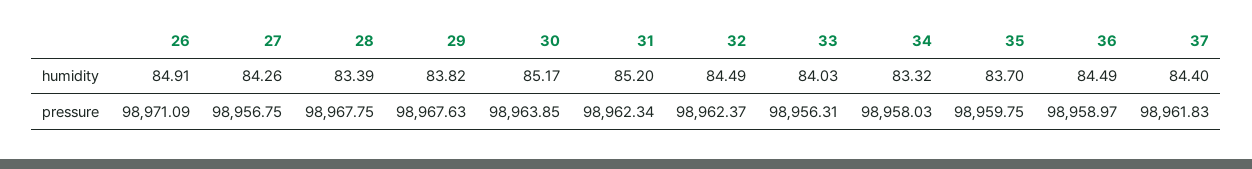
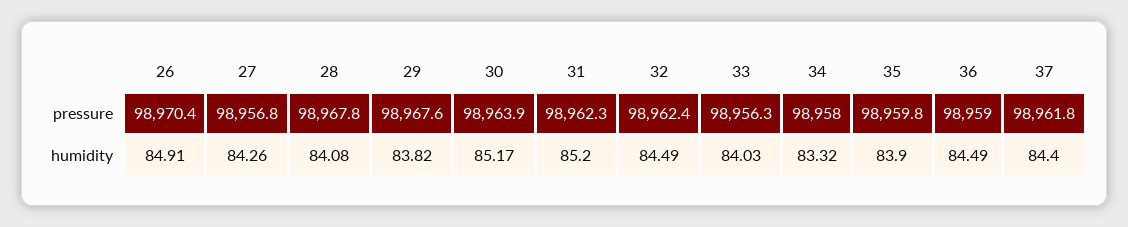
  {
    "26": {
      "humidity": 84.91,
-     "pressure": 98971.09
+     "pressure": 98970.4
    },
    "27": {
      "humidity": 84.26,
      "pressure": 98956.75
    },
    "28": {
-     "humidity": 83.39,
+     "humidity": 84.08,
      "pressure": 98967.75
    },
    "29": {
      "humidity": 83.82,
      "pressure": 98967.63
    },
    "30": {
      "humidity": 85.17,
      "pressure": 98963.85
    },
    "31": {
      "humidity": 85.2,
      "pressure": 98962.34
    },
    "32": {
      "humidity": 84.49,
      "pressure": 98962.37
    },
    "33": {
      "humidity": 84.03,
      "pressure": 98956.31
    },
    "34": {
      "humidity": 83.32,
      "pressure": 98958.03
    },
    "35": {
-     "humidity": 83.7,
+     "humidity": 83.9,
      "pressure": 98959.75
    },
    "36": {
      "humidity": 84.49,
      "pressure": 98958.97
    },
    "37": {
      "humidity": 84.4,
      "pressure": 98961.83
    }
  }

